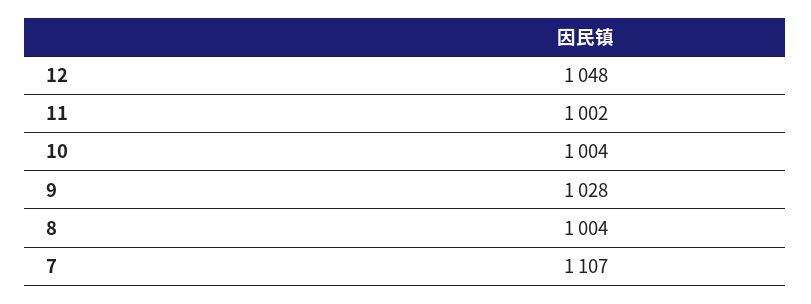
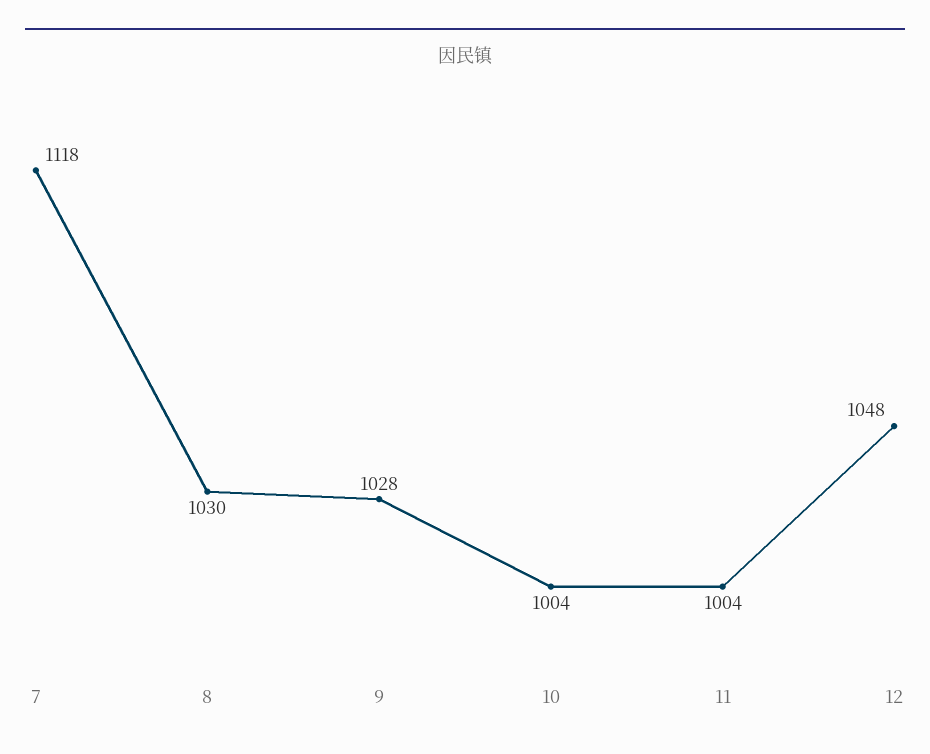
  {
    "12": 1048,
-   "11": 1002,
+   "11": 1004,
    "10": 1004,
    "9": 1028,
-   "8": 1004,
+   "8": 1030,
-   "7": 1107
+   "7": 1118
  }

